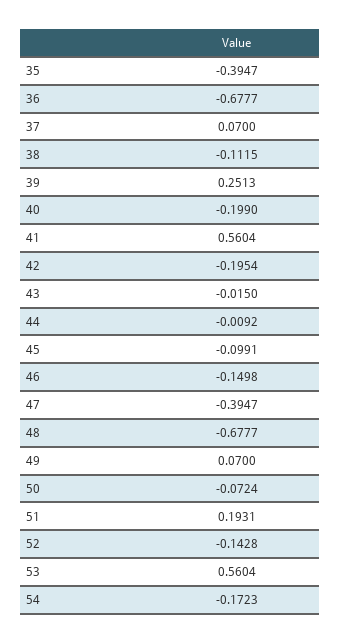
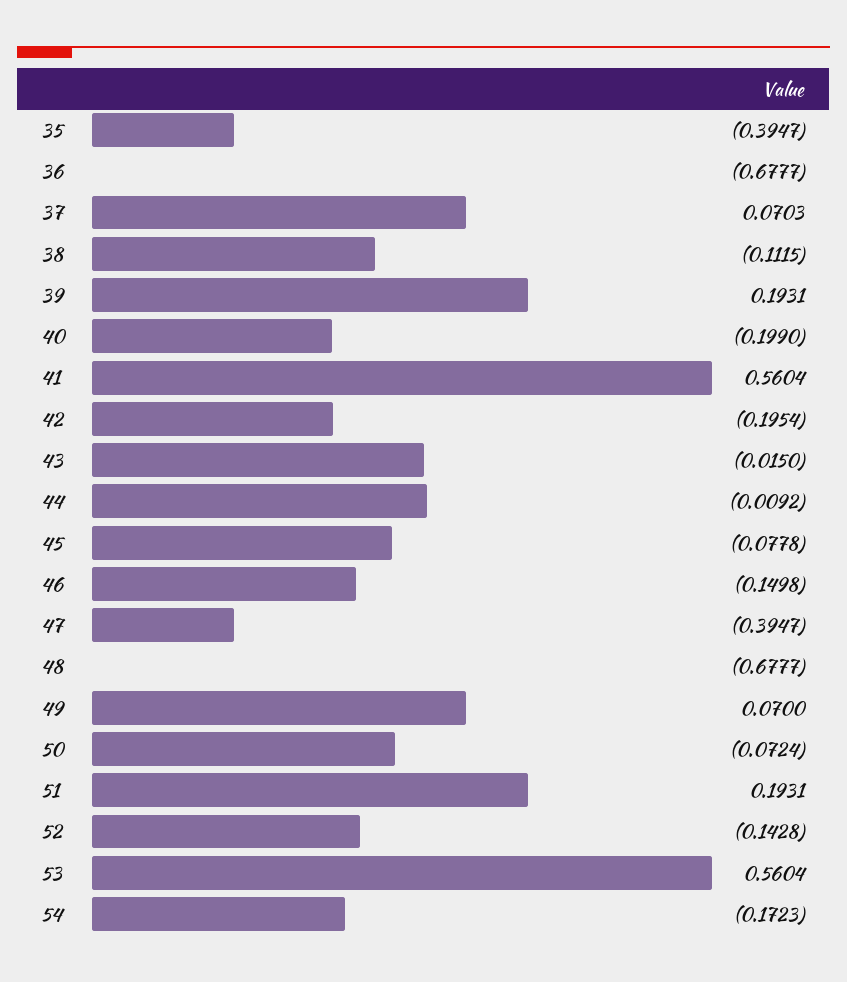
  {
    "35": -0.3947,
    "36": -0.6777,
-   "37": 0.07,
+   "37": 0.0703,
    "38": -0.1115,
-   "39": 0.2513,
+   "39": 0.1931,
    "40": -0.199,
    "41": 0.5604,
    "42": -0.1954,
    "43": -0.015,
    "44": -0.0092,
-   "45": -0.0991,
+   "45": -0.0778,
    "46": -0.1498,
    "47": -0.3947,
    "48": -0.6777,
    "49": 0.07,
    "50": -0.0724,
    "51": 0.1931,
    "52": -0.1428,
    "53": 0.5604,
    "54": -0.1723
  }

